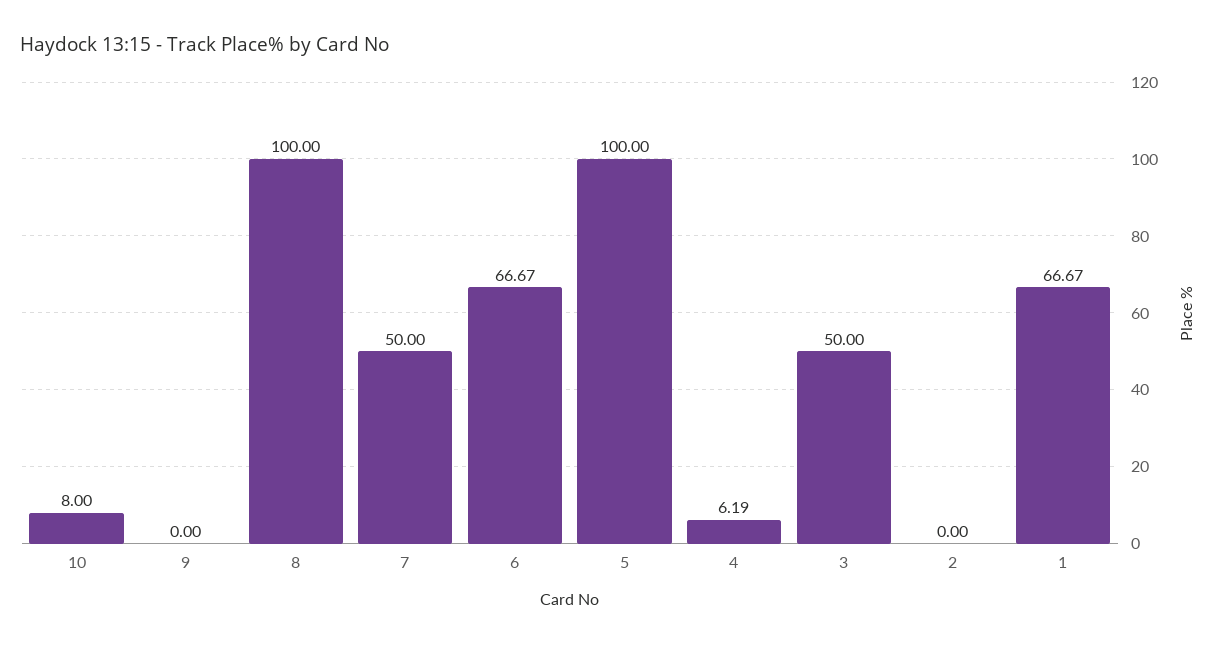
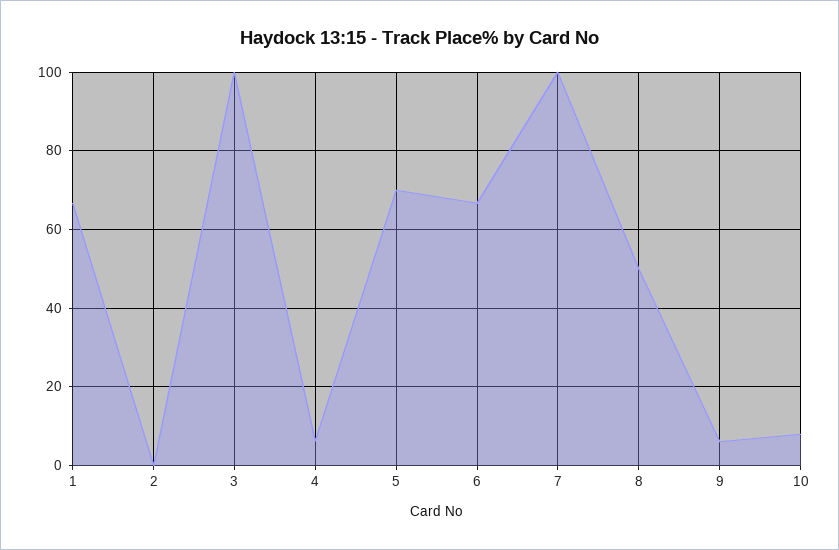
  {
    "10": 8,
-   "9": 0,
+   "9": 6,
-   "8": 100,
+   "8": 50,
-   "7": 50,
+   "7": 100,
    "6": 66.67,
-   "5": 100,
+   "5": 70,
    "4": 6.19,
-   "3": 50,
+   "3": 100,
    "2": 0,
    "1": 66.67
  }

